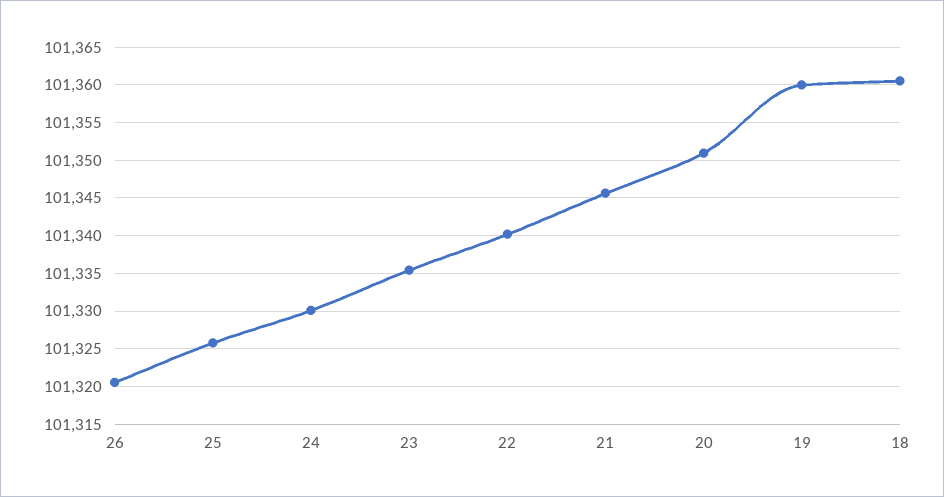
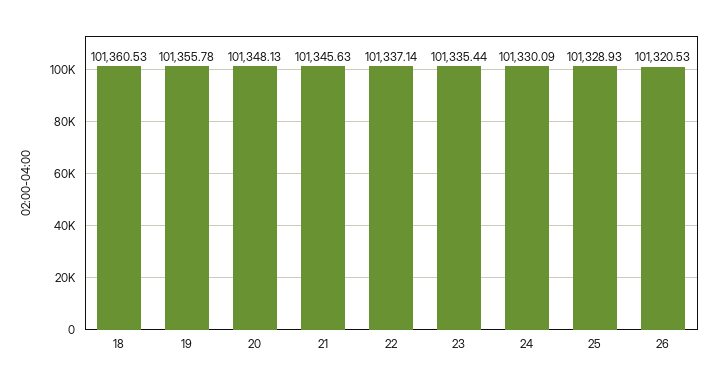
  {
    "26": 101320.53,
-   "25": 101326,
+   "25": 101328.93,
    "24": 101330.09,
    "23": 101335.44,
-   "22": 101340,
+   "22": 101337.14,
    "21": 101345.63,
-   "20": 101351,
+   "20": 101348.13,
-   "19": 101360,
+   "19": 101355.78,
    "18": 101360.53
  }

